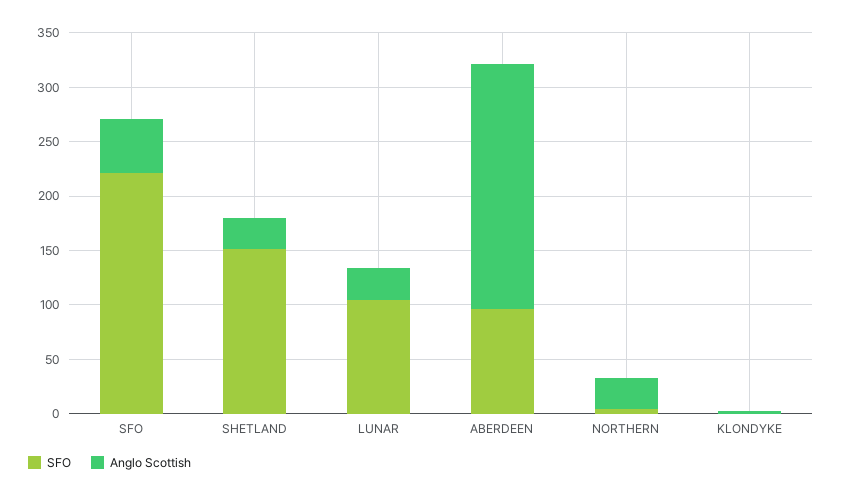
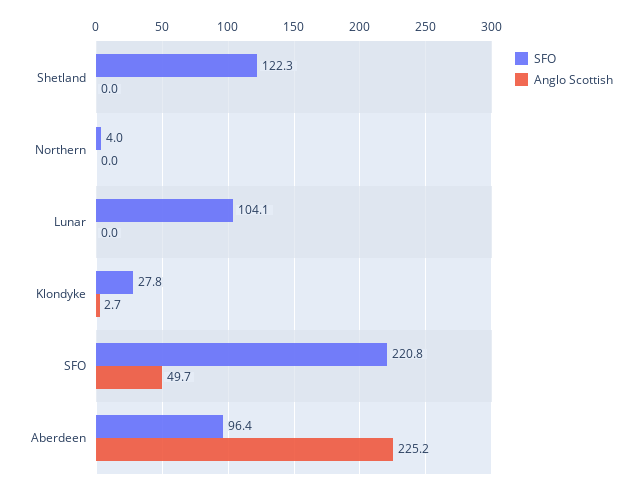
  {
    "SFO": {
      "SFO": 220.8,
-     "SHETLAND": 150,
+     "SHETLAND": 122.3,
      "LUNAR": 104.1,
      "ABERDEEN": 96.4,
      "NORTHERN": 4,
-     "KLONDYKE": 0
+     "KLONDYKE": 27.8
    },
    "Anglo Scottish": {
      "SFO": 49.7,
-     "SHETLAND": 30,
+     "SHETLAND": 0,
-     "LUNAR": 30,
+     "LUNAR": 0,
      "ABERDEEN": 225.2,
-     "NORTHERN": 30,
+     "NORTHERN": 0,
      "KLONDYKE": 2.7
    }
  }

